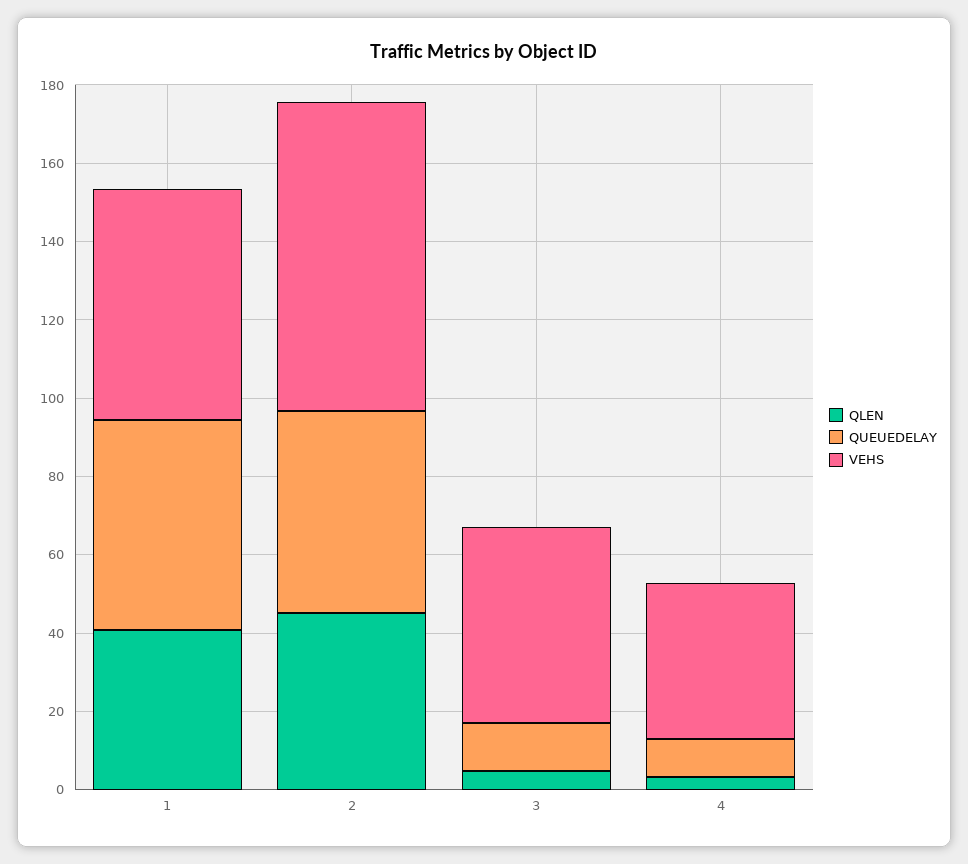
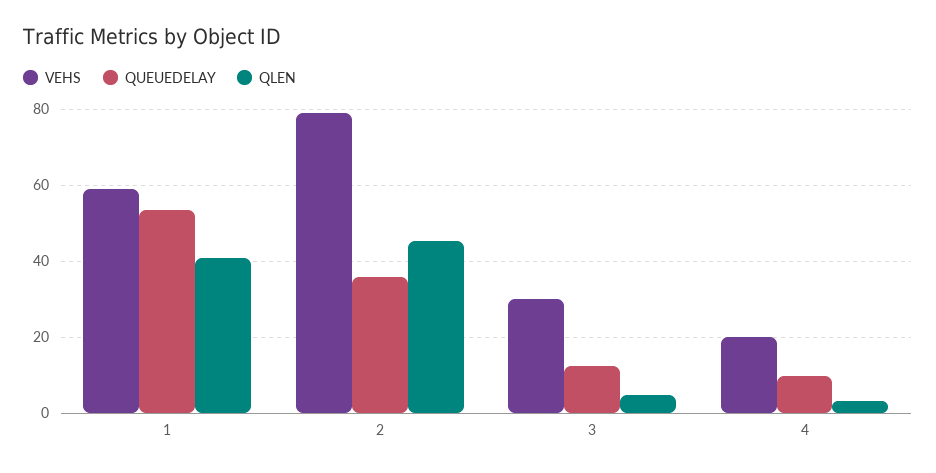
  {
    "QLEN": {
      "1": 40,
      "2": 46,
      "3": 4,
      "4": 4
    },
    "QUEUEDELAY": {
      "1": 54,
-     "2": 50,
+     "2": 36,
      "3": 12,
      "4": 10
    },
    "VEHS": {
      "1": 60,
      "2": 80,
-     "3": 50,
+     "3": 30,
-     "4": 40
+     "4": 20
    }
  }

